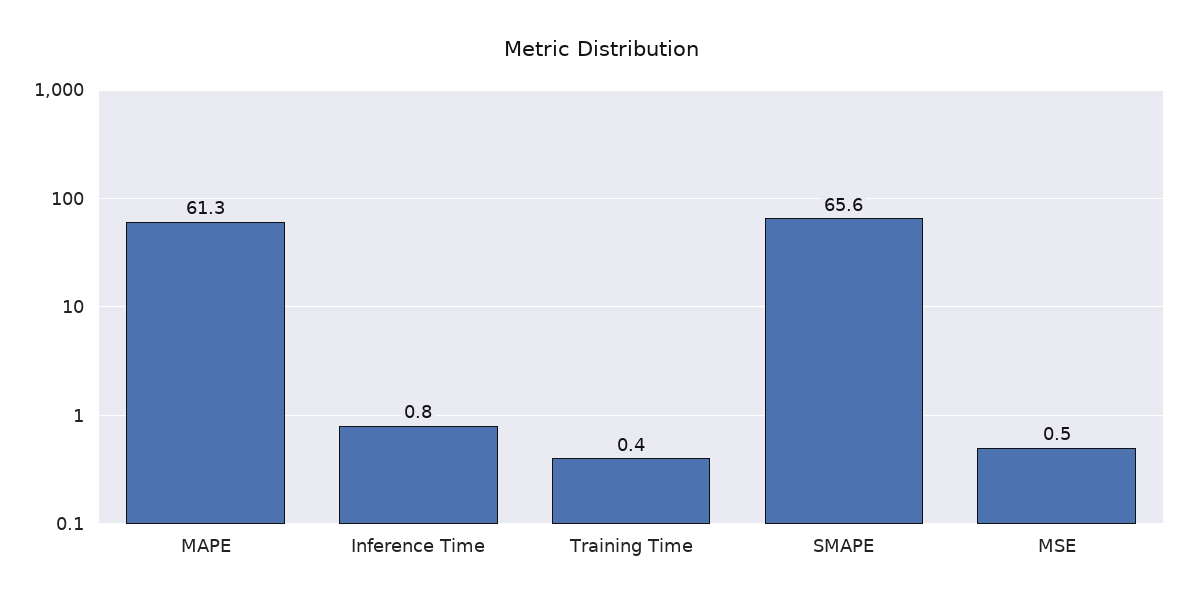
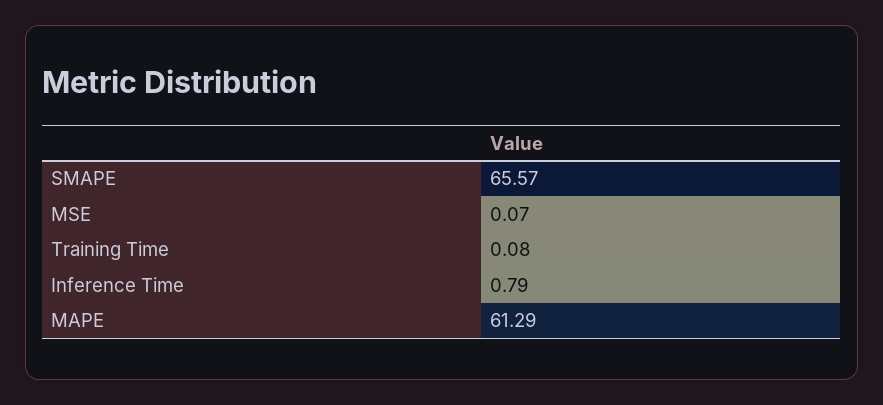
  {
    "MAPE": 61.29,
    "Inference Time": 0.79,
-   "Training Time": 0.4,
+   "Training Time": 0.08,
    "SMAPE": 65.57,
-   "MSE": 0.5
+   "MSE": 0.07
  }

